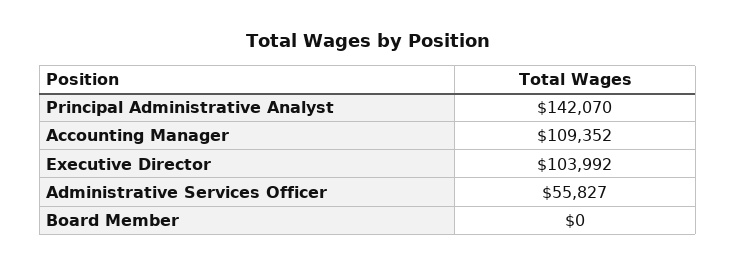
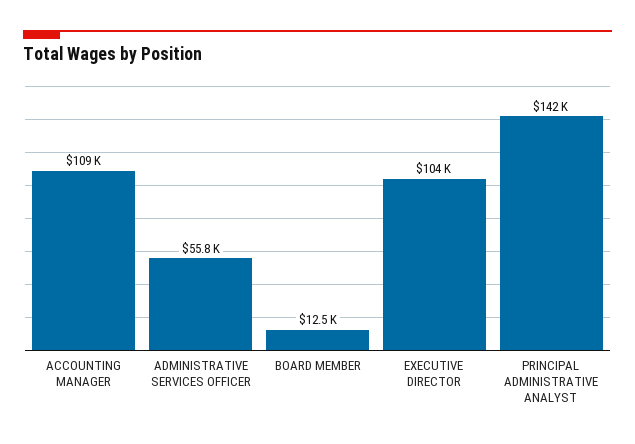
  {
    "Principal Administrative Analyst": 142070,
    "Accounting Manager": 109352,
    "Executive Director": 103992,
    "Administrative Services Officer": 55827,
-   "Board Member": 0
+   "Board Member": 12500
  }

